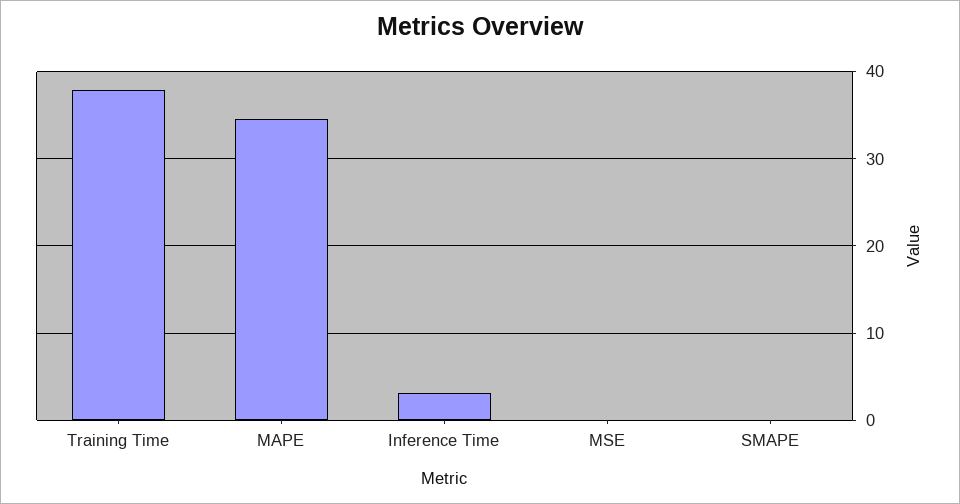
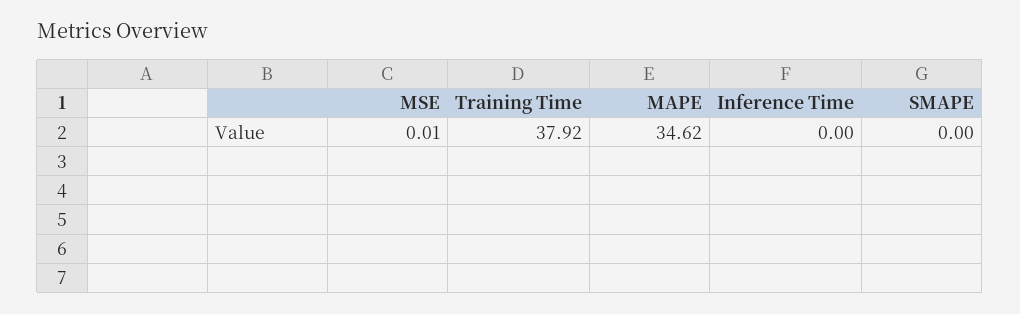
  {
    "Training Time": 37.92,
    "MAPE": 34.62,
-   "Inference Time": 3,
+   "Inference Time": 0,
    "MSE": 0.01,
    "SMAPE": 0
  }

